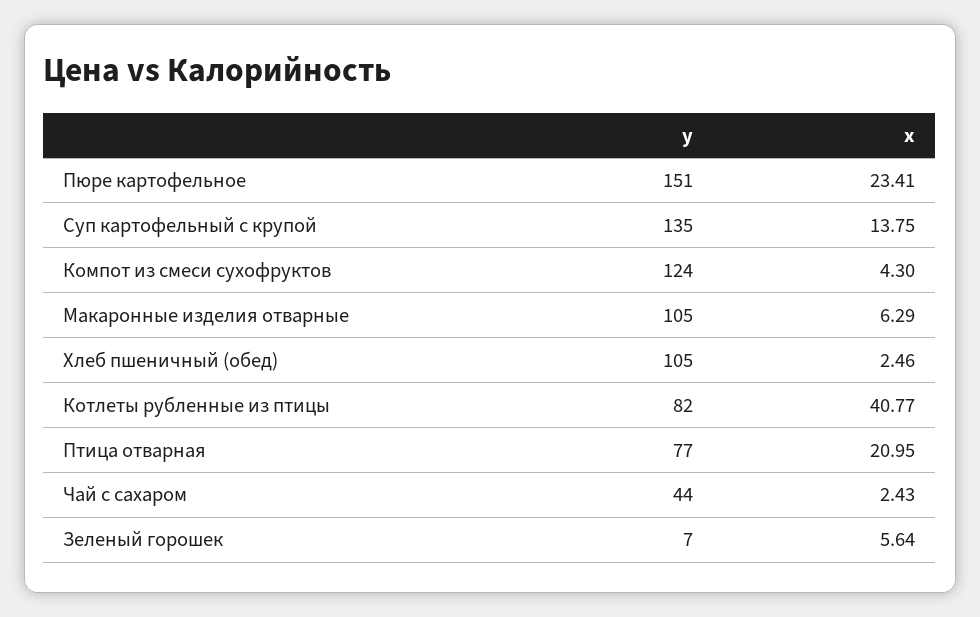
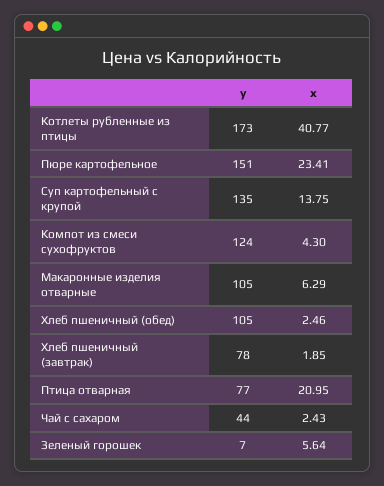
  {
    "y": {
      "Пюре картофельное": 151,
      "Суп картофельный с крупой": 135,
      "Компот из смеси сухофруктов": 124,
      "Макаронные изделия отварные": 105,
      "Хлеб пшеничный (обед)": 105,
-     "Котлеты рубленные из птицы": 82,
+     "Котлеты рубленные из птицы": 173,
      "Птица отварная": 77,
      "Чай с сахаром": 44,
-     "Зеленый горошек": 7
+     "Зеленый горошек": 7,
+     "Хлеб пшеничный (завтрак)": 78
    },
    "x": {
      "Пюре картофельное": 23.41,
      "Суп картофельный с крупой": 13.75,
      "Компот из смеси сухофруктов": 4.3,
      "Макаронные изделия отварные": 6.29,
      "Хлеб пшеничный (обед)": 2.46,
      "Котлеты рубленные из птицы": 40.77,
      "Птица отварная": 20.95,
      "Чай с сахаром": 2.43,
-     "Зеленый горошек": 5.64
+     "Зеленый горошек": 5.64,
+     "Хлеб пшеничный (завтрак)": 1.85
    }
  }

